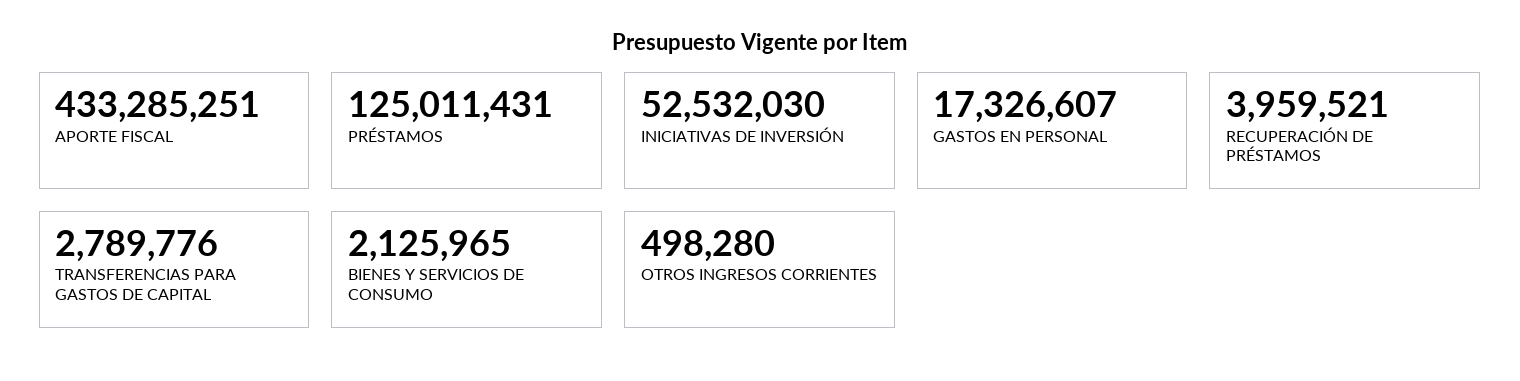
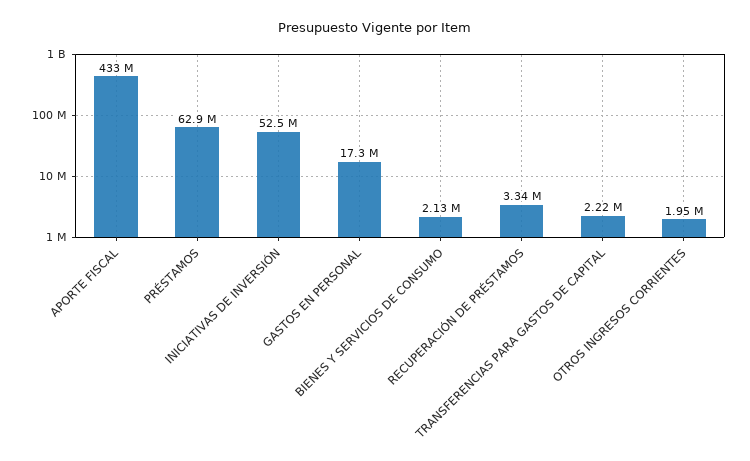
  {
    "APORTE FISCAL": 433285251,
-   "PRÉSTAMOS": 125011431,
+   "PRÉSTAMOS": 62900000,
    "INICIATIVAS DE INVERSIÓN": 52532030,
    "GASTOS EN PERSONAL": 17326607,
-   "RECUPERACIÓN DE PRÉSTAMOS": 3959521,
+   "RECUPERACIÓN DE PRÉSTAMOS": 3340000,
-   "TRANSFERENCIAS PARA GASTOS DE CAPITAL": 2789776,
+   "TRANSFERENCIAS PARA GASTOS DE CAPITAL": 2220000,
    "BIENES Y SERVICIOS DE CONSUMO": 2125965,
-   "OTROS INGRESOS CORRIENTES": 498280
+   "OTROS INGRESOS CORRIENTES": 1950000
  }

